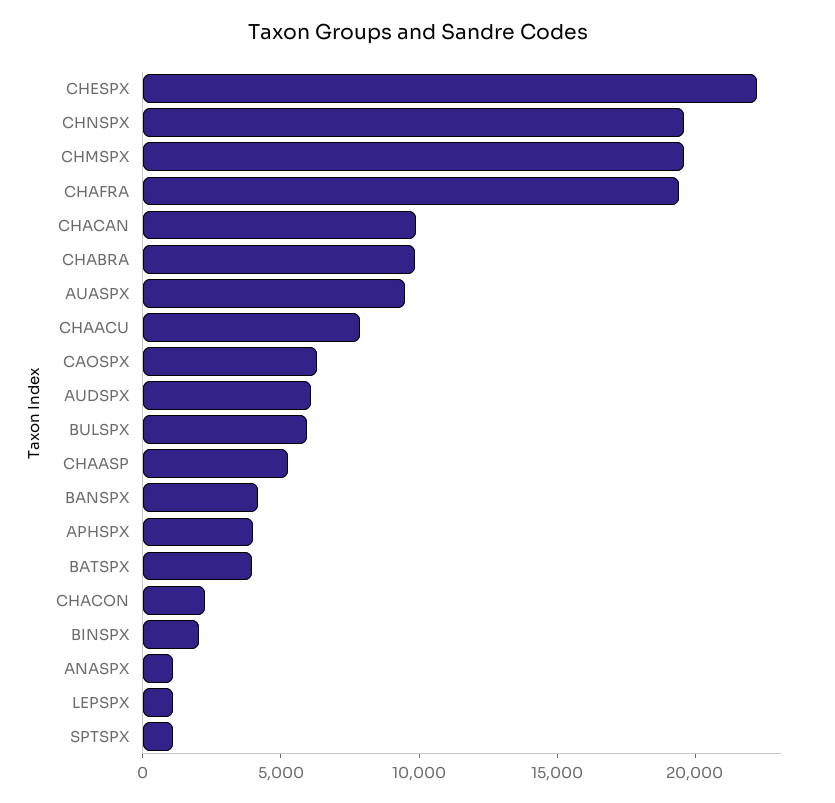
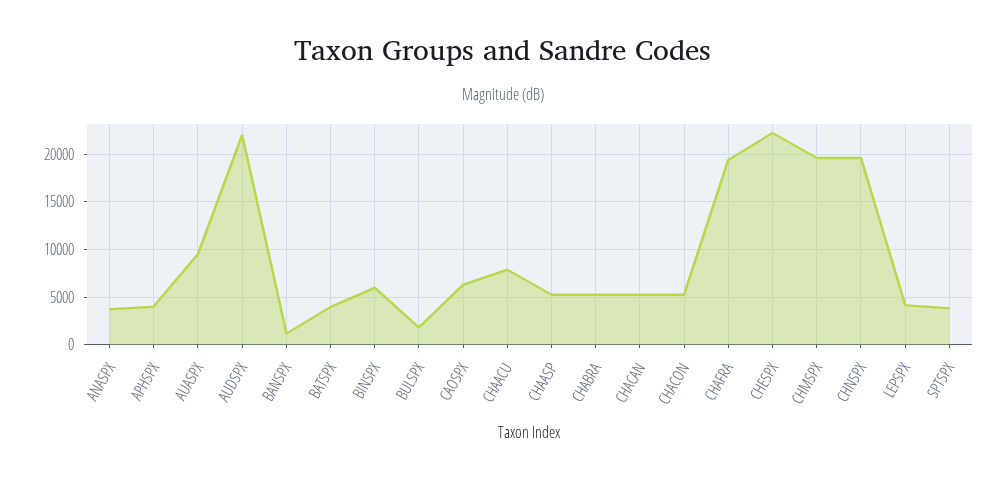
  {
    "CHESPX": 22000,
    "CHNSPX": 20000,
    "CHMSPX": 20000,
    "CHAFRA": 19000,
-   "CHACAN": 10000,
+   "CHACAN": 5000,
-   "CHABRA": 10000,
+   "CHABRA": 5000,
    "AUASPX": 9000,
    "CHAACU": 8000,
    "CAOSPX": 6000,
-   "AUDSPX": 6000,
+   "AUDSPX": 22000,
-   "BULSPX": 6000,
+   "BULSPX": 2000,
    "CHAASP": 5000,
-   "BANSPX": 4000,
+   "BANSPX": 1000,
    "APHSPX": 4000,
    "BATSPX": 4000,
-   "CHACON": 2000,
+   "CHACON": 5000,
-   "BINSPX": 2000,
+   "BINSPX": 6000,
-   "ANASPX": 1000,
+   "ANASPX": 4000,
-   "LEPSPX": 1000,
+   "LEPSPX": 4000,
-   "SPTSPX": 1000
+   "SPTSPX": 4000
  }

